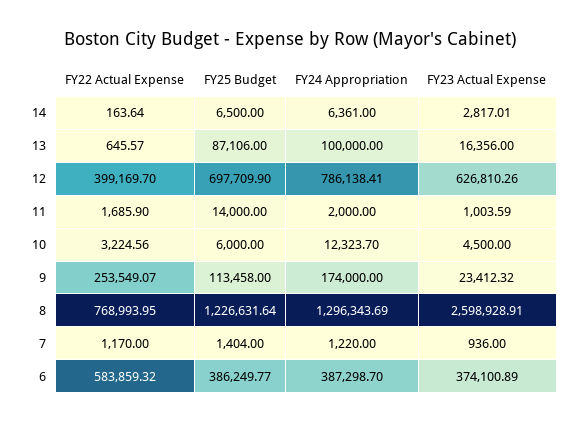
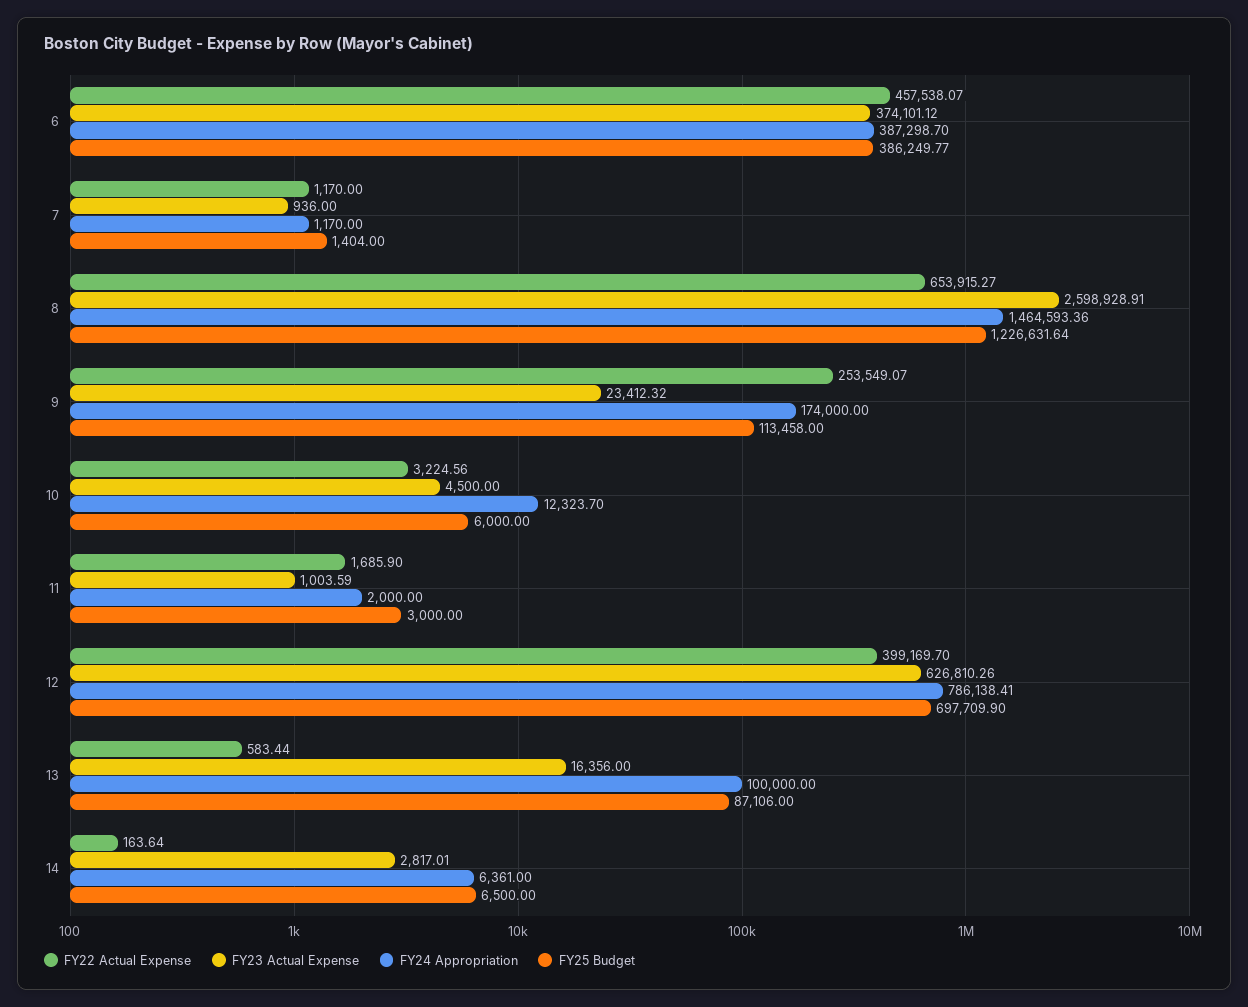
  {
    "FY22 Actual Expense": {
      "14": 163.64,
-     "13": 645.57,
+     "13": 583.44,
      "12": 399169.7,
      "11": 1685.9,
      "10": 3224.56,
      "9": 253549.07,
-     "8": 768993.95,
+     "8": 653915.27,
      "7": 1170,
-     "6": 583859.32
+     "6": 457538.07
    },
    "FY25 Budget": {
      "14": 6500,
      "13": 87106,
      "12": 697709.9,
-     "11": 14000,
+     "11": 3000,
      "10": 6000,
      "9": 113458,
      "8": 1226631.64,
      "7": 1404,
      "6": 386249.77
    },
    "FY24 Appropriation": {
      "14": 6361,
      "13": 100000,
      "12": 786138.41,
      "11": 2000,
      "10": 12323.7,
      "9": 174000,
-     "8": 1296343.69,
+     "8": 1464593.36,
-     "7": 1220,
+     "7": 1170,
      "6": 387298.7
    },
    "FY23 Actual Expense": {
      "14": 2817.01,
      "13": 16356,
      "12": 626810.26,
      "11": 1003.59,
      "10": 4500,
      "9": 23412.32,
      "8": 2598928.91,
      "7": 936,
-     "6": 374100.89
+     "6": 374101.12
    }
  }

